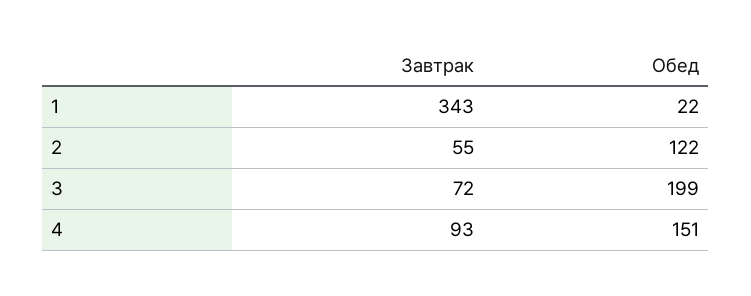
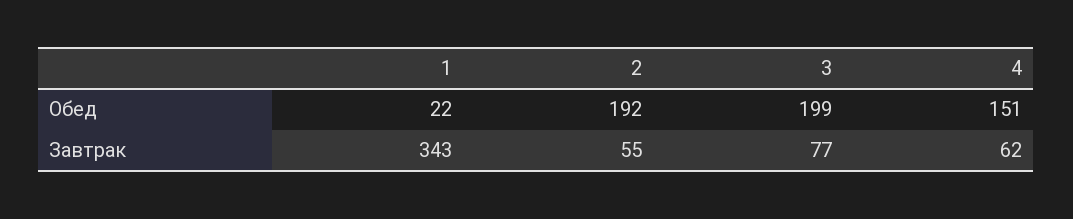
  {
    "Завтрак": {
      "1": 343,
      "2": 55,
-     "3": 72,
+     "3": 77,
-     "4": 93
+     "4": 62
    },
    "Обед": {
      "1": 22,
-     "2": 122,
+     "2": 192,
      "3": 199,
      "4": 151
    }
  }

